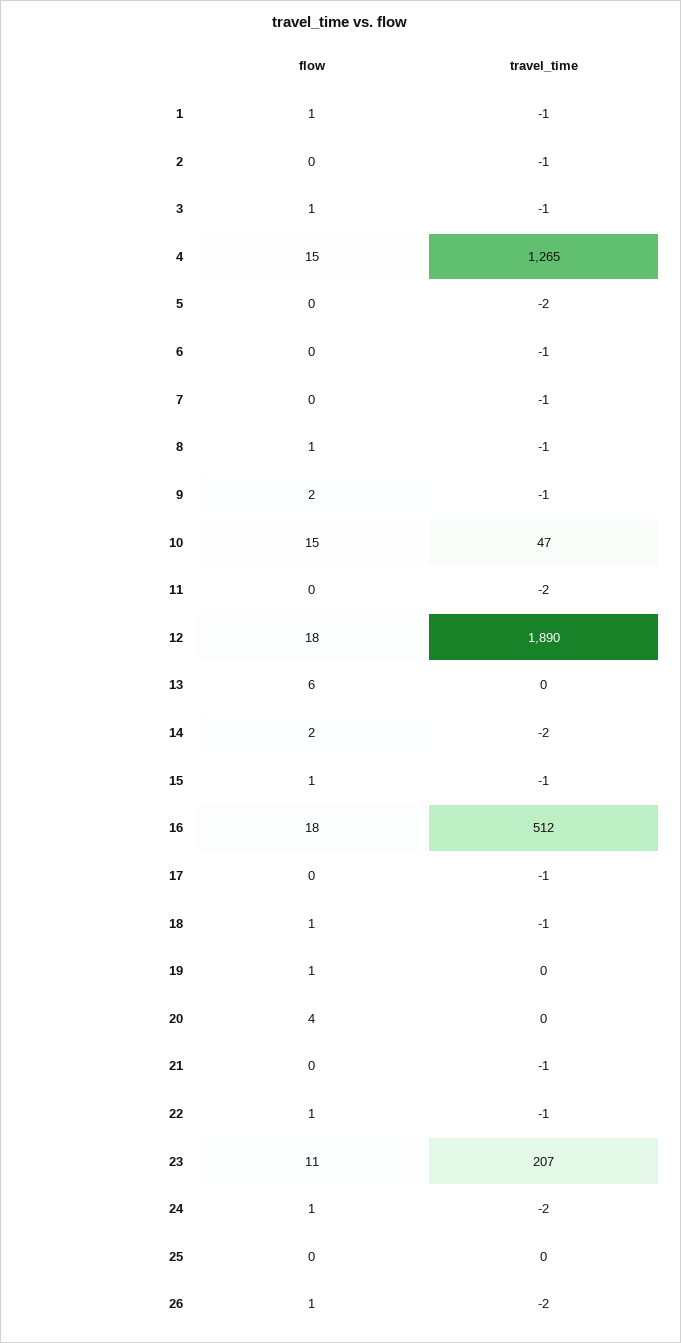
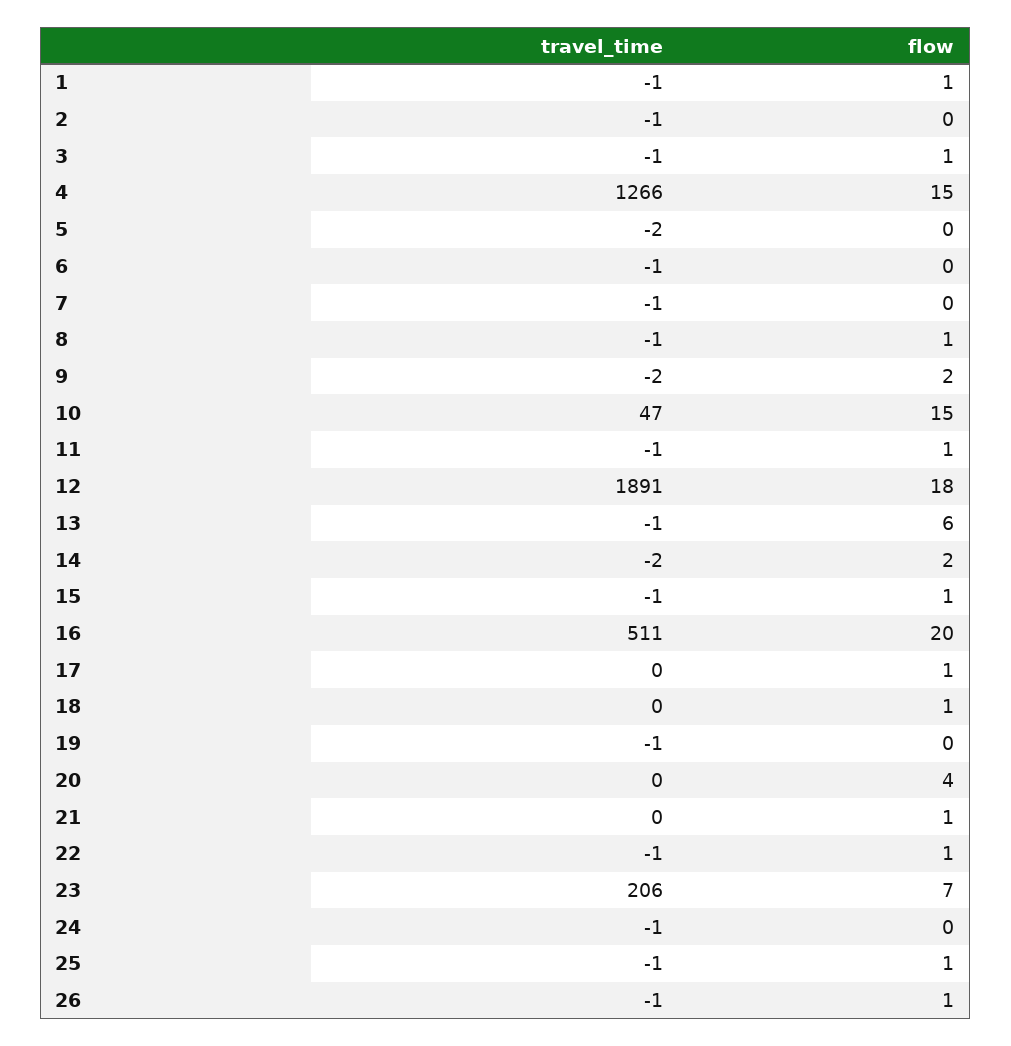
  {
    "flow": {
      "1": 1,
      "2": 0,
      "3": 1,
      "4": 15,
      "5": 0,
      "6": 0,
      "7": 0,
      "8": 1,
      "9": 2,
      "10": 15,
-     "11": 0,
+     "11": 1,
      "12": 18,
      "13": 6,
      "14": 2,
      "15": 1,
-     "16": 18,
+     "16": 20,
-     "17": 0,
+     "17": 1,
      "18": 1,
-     "19": 1,
+     "19": 0,
      "20": 4,
-     "21": 0,
+     "21": 1,
      "22": 1,
-     "23": 11,
+     "23": 7,
-     "24": 1,
+     "24": 0,
-     "25": 0,
+     "25": 1,
      "26": 1
    },
    "travel_time": {
      "1": -1,
      "2": -1,
      "3": -1,
-     "4": 1265,
+     "4": 1266,
      "5": -2,
      "6": -1,
      "7": -1,
      "8": -1,
-     "9": -1,
+     "9": -2,
      "10": 47,
-     "11": -2,
+     "11": -1,
-     "12": 1890,
+     "12": 1891,
-     "13": 0,
+     "13": -1,
      "14": -2,
      "15": -1,
-     "16": 512,
+     "16": 511,
-     "17": -1,
+     "17": 0,
-     "18": -1,
+     "18": 0,
-     "19": 0,
+     "19": -1,
      "20": 0,
-     "21": -1,
+     "21": 0,
      "22": -1,
-     "23": 207,
+     "23": 206,
-     "24": -2,
+     "24": -1,
-     "25": 0,
+     "25": -1,
-     "26": -2
+     "26": -1
    }
  }

